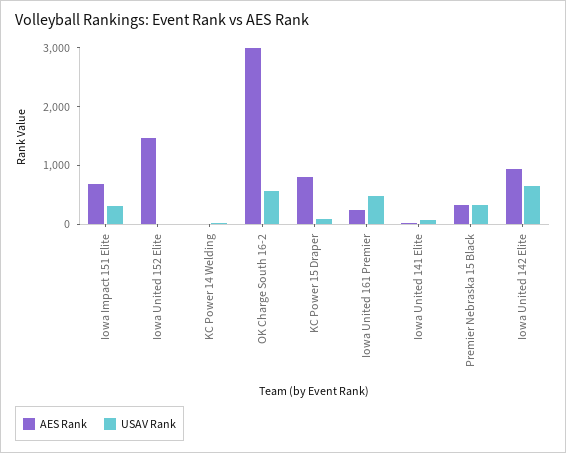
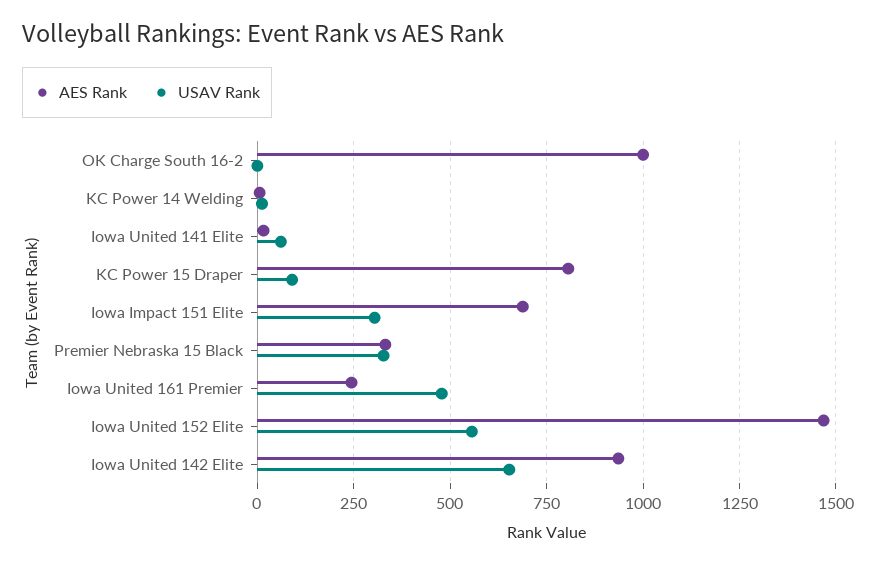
  {
    "AES Rank": {
      "Iowa Impact 151 Elite": 700,
      "Iowa United 152 Elite": 1475,
      "KC Power 14 Welding": 0,
-     "OK Charge South 16-2": 3000,
+     "OK Charge South 16-2": 1000,
      "KC Power 15 Draper": 800,
      "Iowa United 161 Premier": 250,
      "Iowa United 141 Elite": 25,
      "Premier Nebraska 15 Black": 325,
      "Iowa United 142 Elite": 925
    },
    "USAV Rank": {
      "Iowa Impact 151 Elite": 300,
-     "Iowa United 152 Elite": 0,
+     "Iowa United 152 Elite": 550,
      "KC Power 14 Welding": 0,
-     "OK Charge South 16-2": 600,
+     "OK Charge South 16-2": 0,
      "KC Power 15 Draper": 100,
      "Iowa United 161 Premier": 475,
      "Iowa United 141 Elite": 50,
      "Premier Nebraska 15 Black": 325,
      "Iowa United 142 Elite": 650
    }
  }

